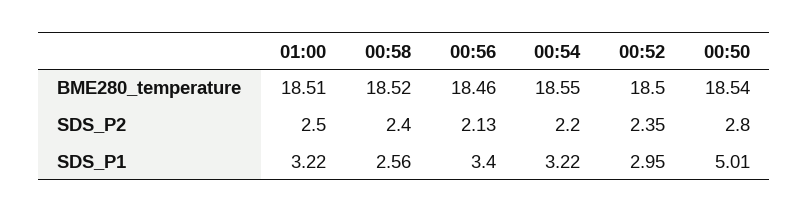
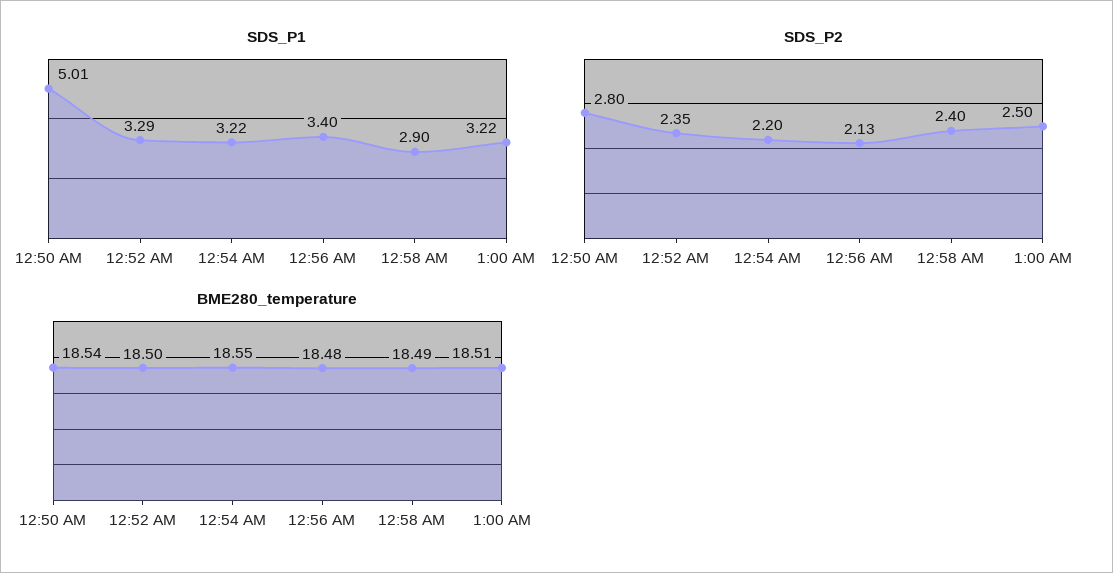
  {
    "BME280_temperature": {
      "01:00": 18.51,
-     "00:58": 18.52,
+     "00:58": 18.49,
-     "00:56": 18.46,
+     "00:56": 18.48,
      "00:54": 18.55,
      "00:52": 18.5,
      "00:50": 18.54
    },
    "SDS_P2": {
      "01:00": 2.5,
      "00:58": 2.4,
      "00:56": 2.13,
      "00:54": 2.2,
      "00:52": 2.35,
      "00:50": 2.8
    },
    "SDS_P1": {
      "01:00": 3.22,
-     "00:58": 2.56,
+     "00:58": 2.9,
      "00:56": 3.4,
      "00:54": 3.22,
-     "00:52": 2.95,
+     "00:52": 3.29,
      "00:50": 5.01
    }
  }

